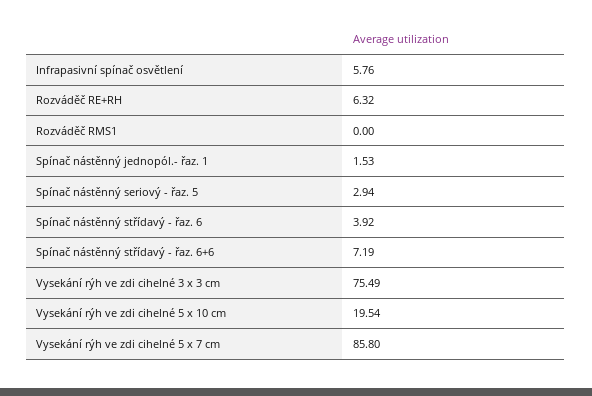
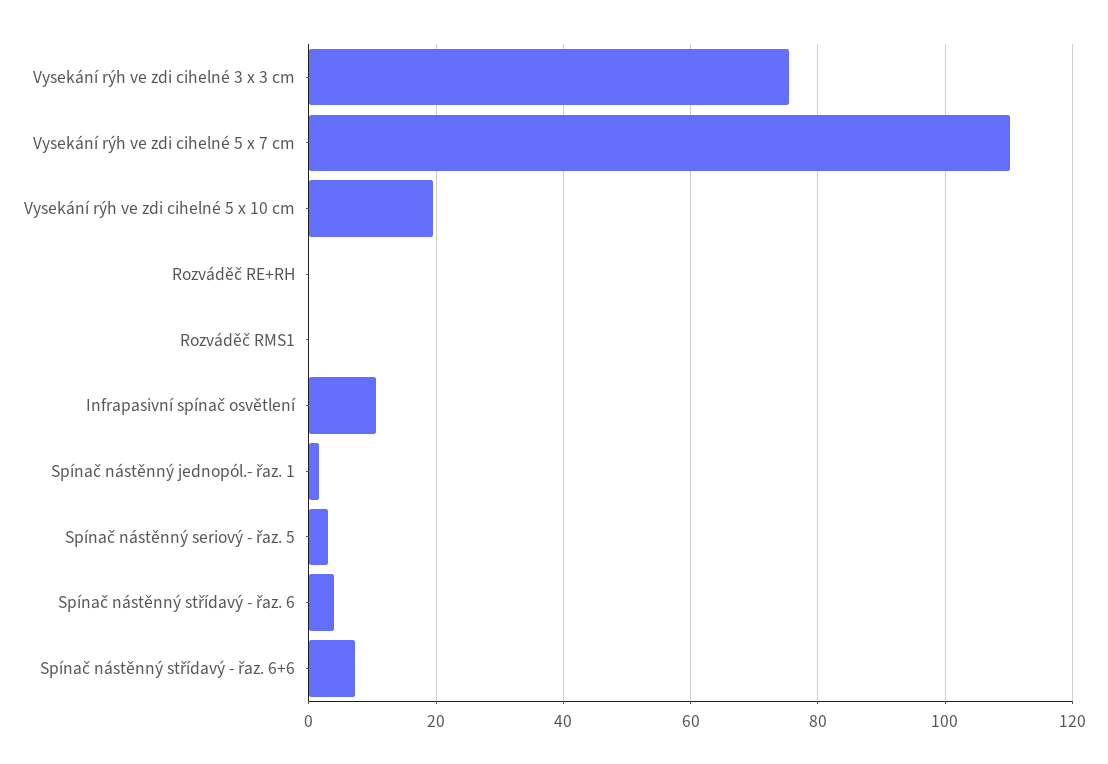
  {
-   "Infrapasivní spínač osvětlení": 5.76,
+   "Infrapasivní spínač osvětlení": 10,
-   "Rozváděč RE+RH": 6.32,
+   "Rozváděč RE+RH": 0,
    "Rozváděč RMS1": 0,
    "Spínač nástěnný jednopól.- řaz. 1": 1.53,
    "Spínač nástěnný seriový - řaz. 5": 2.94,
    "Spínač nástěnný střídavý - řaz. 6": 3.92,
    "Spínač nástěnný střídavý - řaz. 6+6": 7.19,
    "Vysekání rýh ve zdi cihelné 3 x 3 cm": 75.49,
    "Vysekání rýh ve zdi cihelné 5 x 10 cm": 19.54,
-   "Vysekání rýh ve zdi cihelné 5 x 7 cm": 85.8
+   "Vysekání rýh ve zdi cihelné 5 x 7 cm": 110
  }

